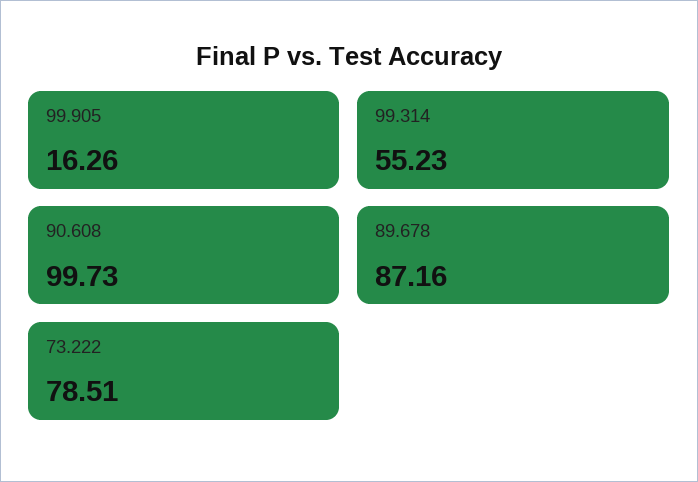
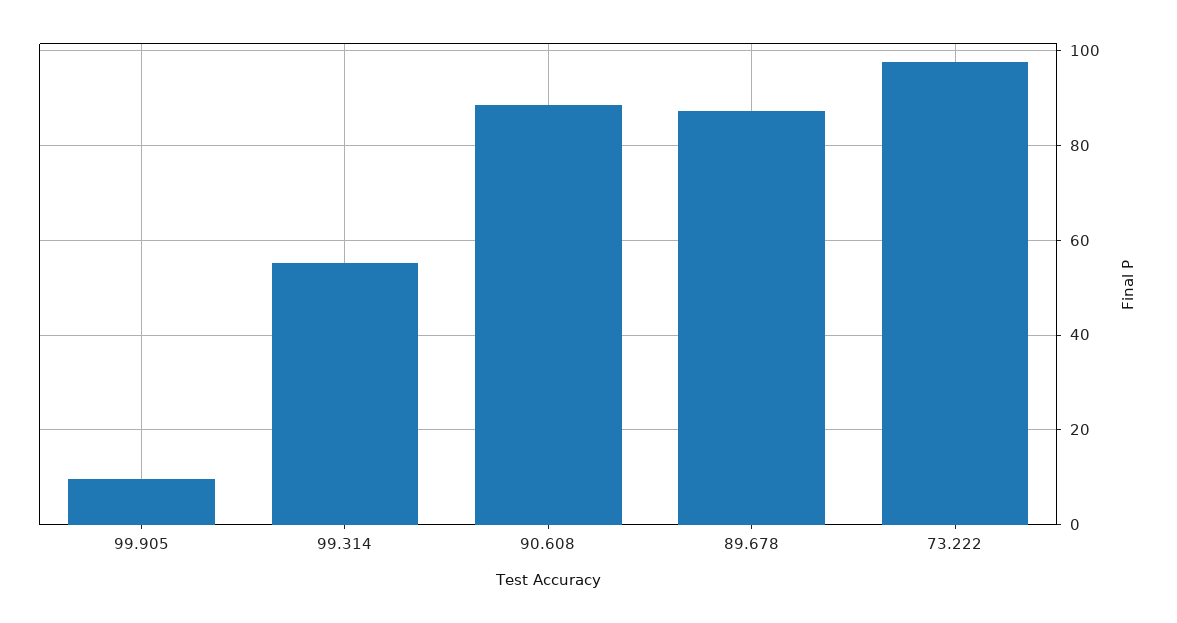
  {
-   "99.905": 16.26,
+   "99.905": 10,
    "99.314": 55.23,
-   "90.608": 99.73,
+   "90.608": 88,
    "89.678": 87.16,
-   "73.222": 78.51
+   "73.222": 98
  }

